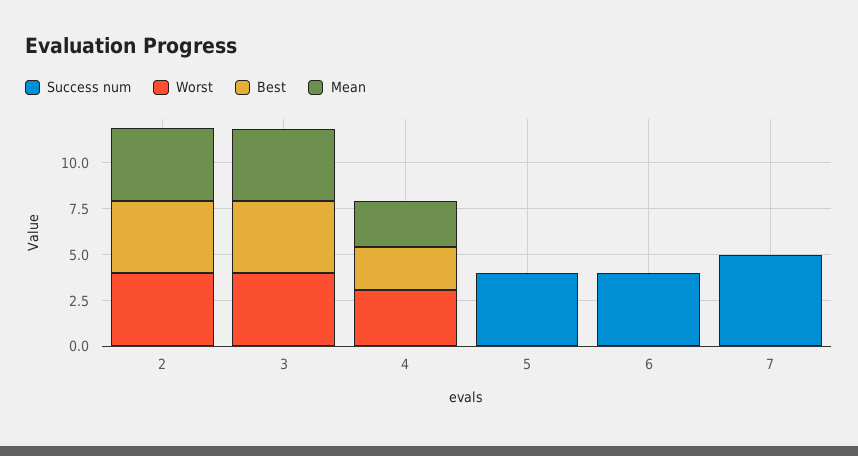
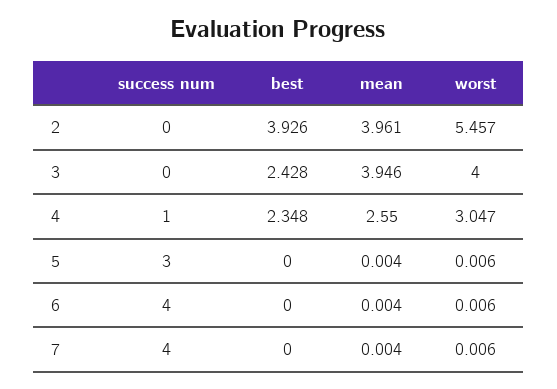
  {
    "Success num": {
      "2": 0,
      "3": 0,
-     "4": 0,
+     "4": 1,
-     "5": 4,
+     "5": 3,
      "6": 4,
-     "7": 5
+     "7": 4
    },
    "Worst": {
-     "2": 4,
+     "2": 5.457,
      "3": 4,
      "4": 3.047,
      "5": 0.006,
      "6": 0.006,
      "7": 0.006
    },
    "Best": {
      "2": 3.926,
-     "3": 4,
+     "3": 2.428,
      "4": 2.348,
      "5": 0,
      "6": 0,
      "7": 0
    },
    "Mean": {
      "2": 3.961,
      "3": 3.946,
      "4": 2.55,
      "5": 0.004,
      "6": 0.004,
      "7": 0.004
    }
  }

